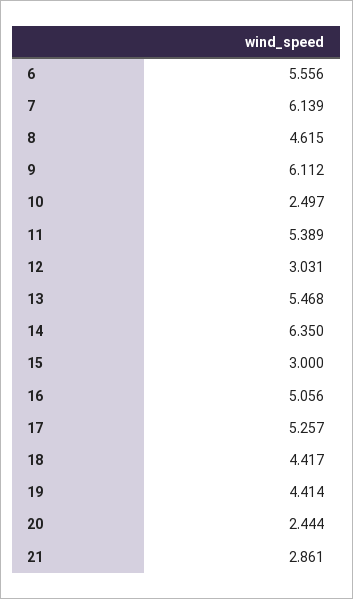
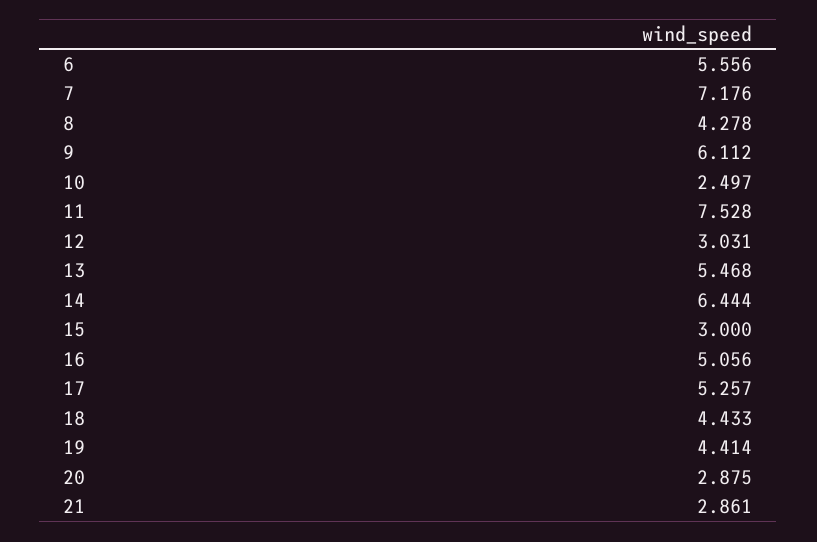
  {
    "6": 5.556,
-   "7": 6.139,
+   "7": 7.176,
-   "8": 4.615,
+   "8": 4.278,
    "9": 6.112,
    "10": 2.497,
-   "11": 5.389,
+   "11": 7.528,
    "12": 3.031,
    "13": 5.468,
-   "14": 6.35,
+   "14": 6.444,
    "15": 3,
    "16": 5.056,
    "17": 5.257,
-   "18": 4.417,
+   "18": 4.433,
    "19": 4.414,
-   "20": 2.444,
+   "20": 2.875,
    "21": 2.861
  }

